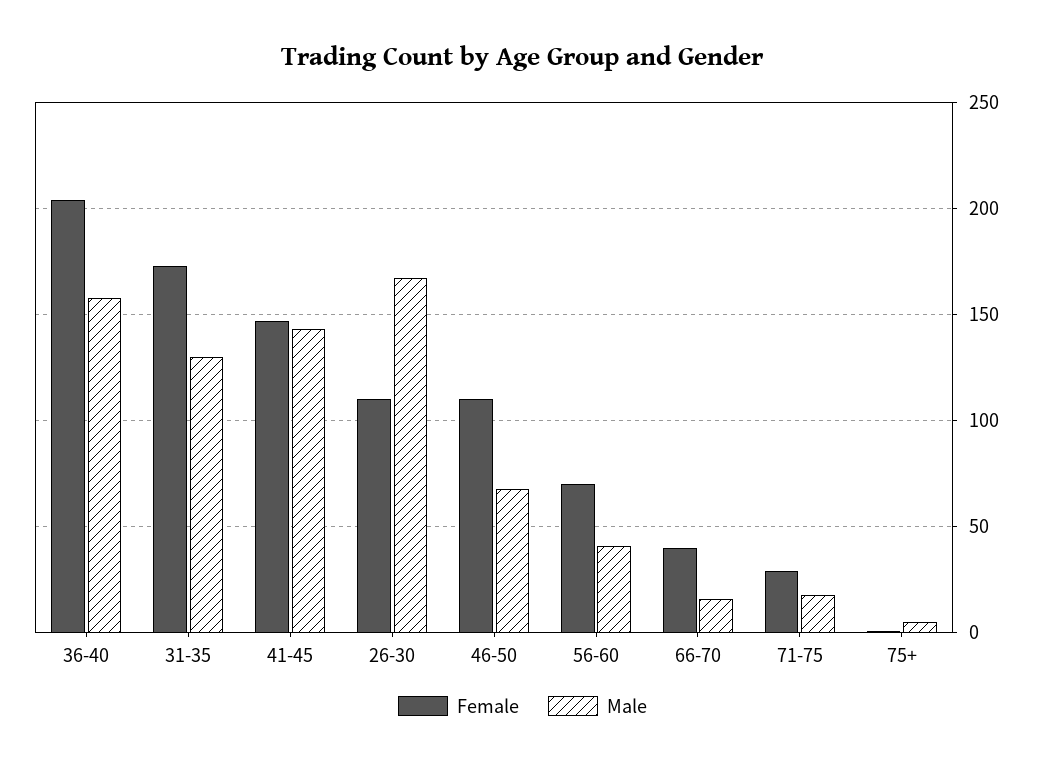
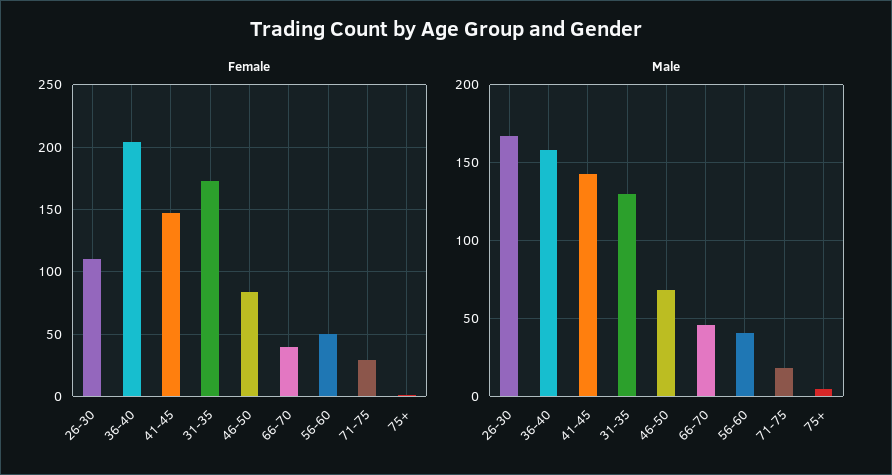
  {
    "Female": {
      "36-40": 205,
      "31-35": 175,
      "41-45": 145,
      "26-30": 110,
-     "46-50": 110,
+     "46-50": 85,
-     "56-60": 70,
+     "56-60": 50,
      "66-70": 40,
      "71-75": 30,
      "75+": 0
    },
    "Male": {
      "36-40": 160,
      "31-35": 130,
      "41-45": 145,
      "26-30": 165,
      "46-50": 70,
      "56-60": 40,
-     "66-70": 15,
+     "66-70": 45,
      "71-75": 20,
      "75+": 5
    }
  }

